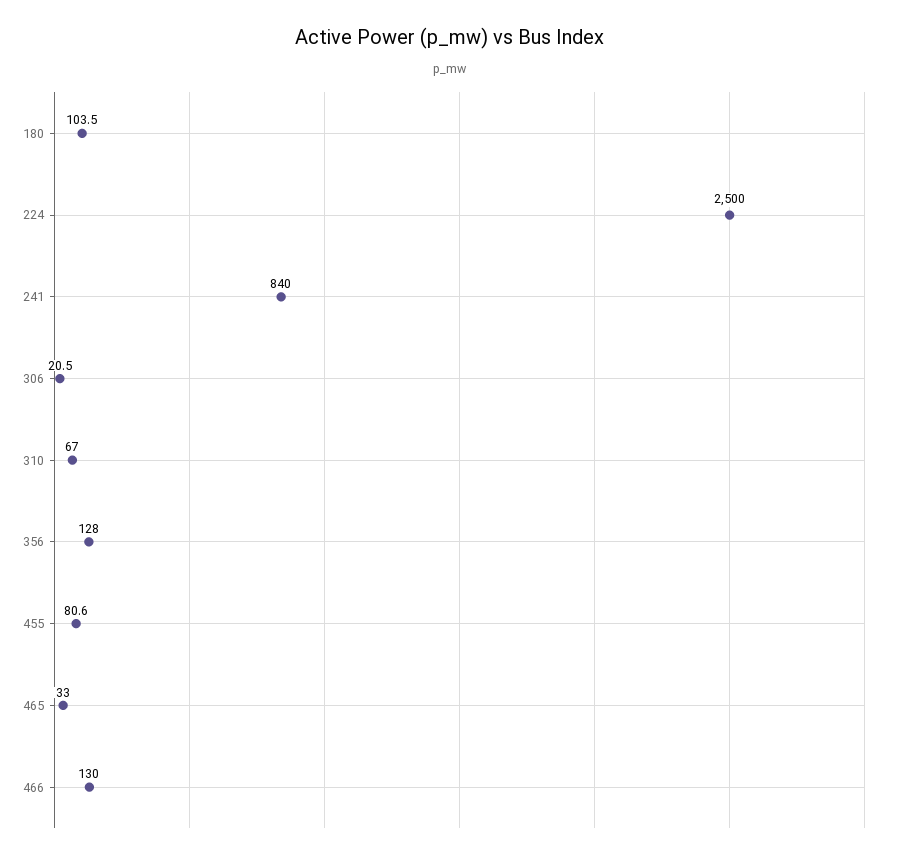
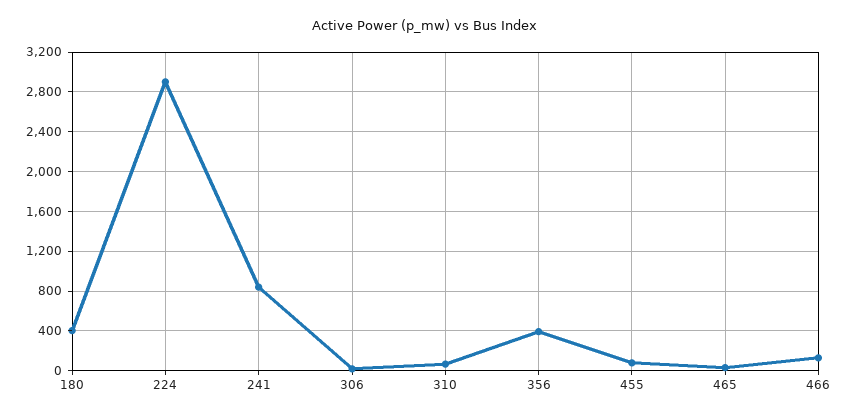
  {
-   "180": 103.5,
+   "180": 400,
-   "224": 2500,
+   "224": 2900,
    "241": 840,
    "306": 20.5,
    "310": 67,
-   "356": 128,
+   "356": 400,
    "455": 80.6,
    "465": 33,
    "466": 130
  }

